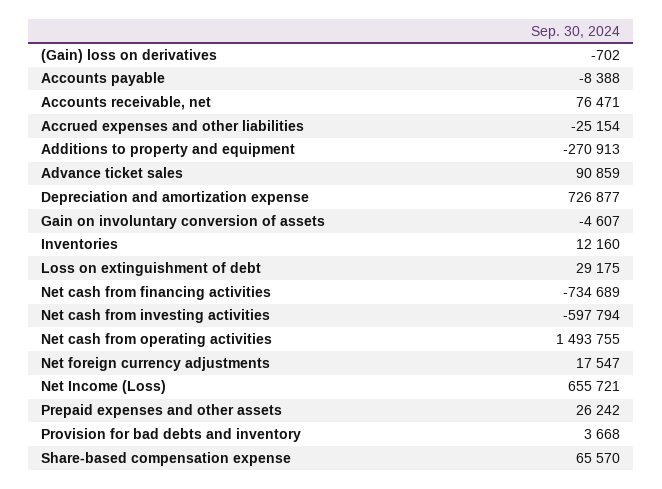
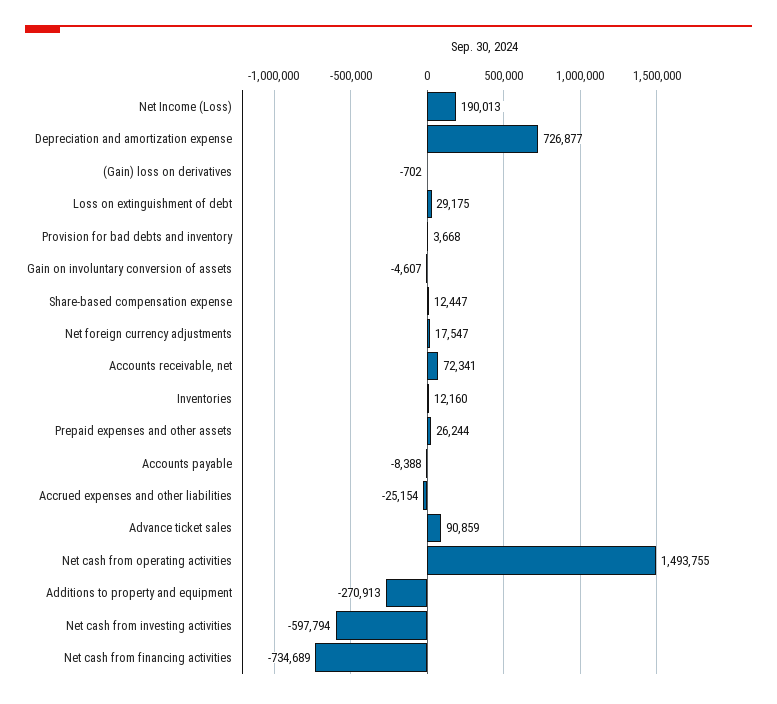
  {
    "(Gain) loss on derivatives": -702,
    "Accounts payable": -8388,
-   "Accounts receivable, net": 76471,
+   "Accounts receivable, net": 72341,
    "Accrued expenses and other liabilities": -25154,
    "Additions to property and equipment": -270913,
    "Advance ticket sales": 90859,
    "Depreciation and amortization expense": 726877,
    "Gain on involuntary conversion of assets": -4607,
    "Inventories": 12160,
    "Loss on extinguishment of debt": 29175,
    "Net cash from financing activities": -734689,
    "Net cash from investing activities": -597794,
    "Net cash from operating activities": 1493755,
    "Net foreign currency adjustments": 17547,
-   "Net Income (Loss)": 655721,
+   "Net Income (Loss)": 190013,
-   "Prepaid expenses and other assets": 26242,
+   "Prepaid expenses and other assets": 26244,
    "Provision for bad debts and inventory": 3668,
-   "Share-based compensation expense": 65570
+   "Share-based compensation expense": 12447
  }

